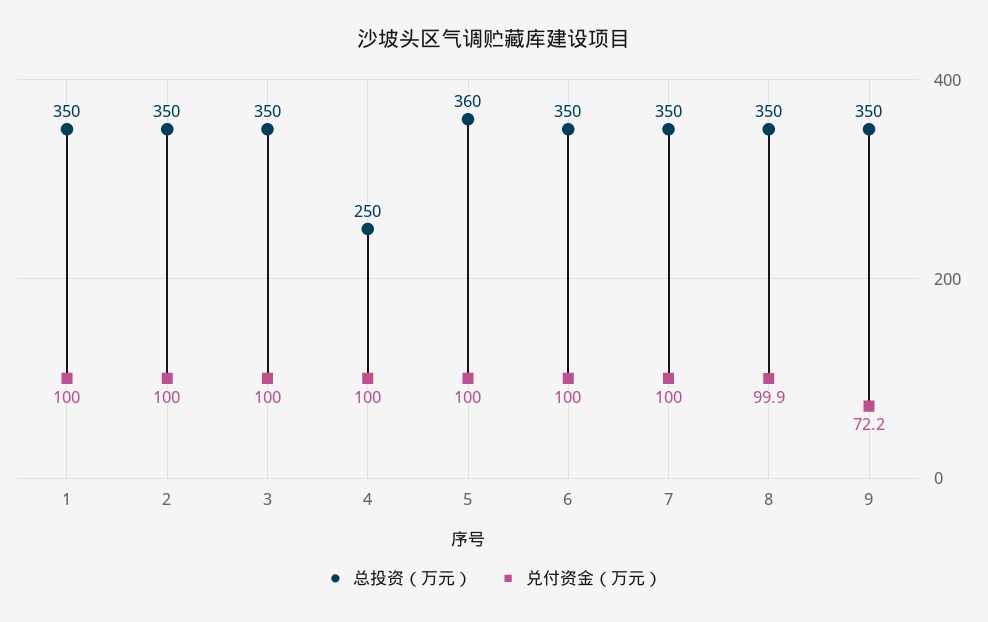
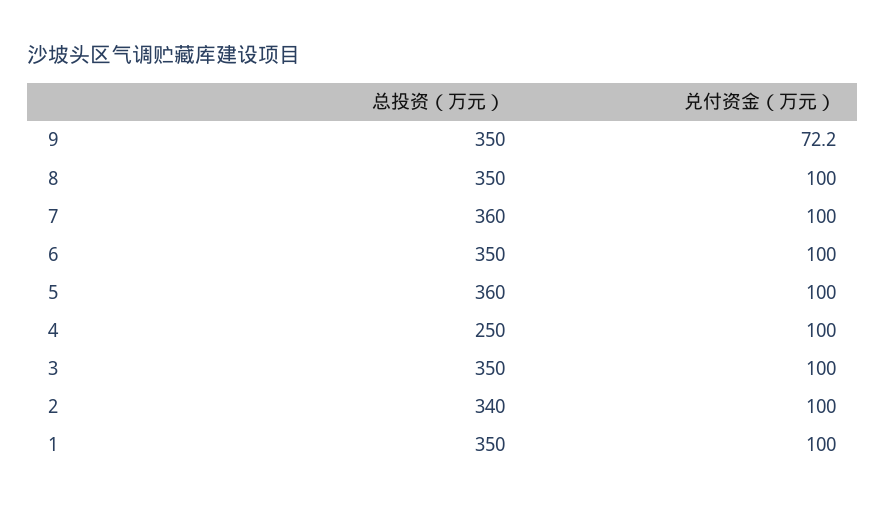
  {
    "总投资（万元）": {
      "1": 350,
-     "2": 350,
+     "2": 340,
      "3": 350,
      "4": 250,
      "5": 360,
      "6": 350,
-     "7": 350,
+     "7": 360,
      "8": 350,
      "9": 350
    },
    "兑付资金（万元）": {
      "1": 100,
      "2": 100,
      "3": 100,
      "4": 100,
      "5": 100,
      "6": 100,
      "7": 100,
-     "8": 99.9,
+     "8": 100,
      "9": 72.2
    }
  }

